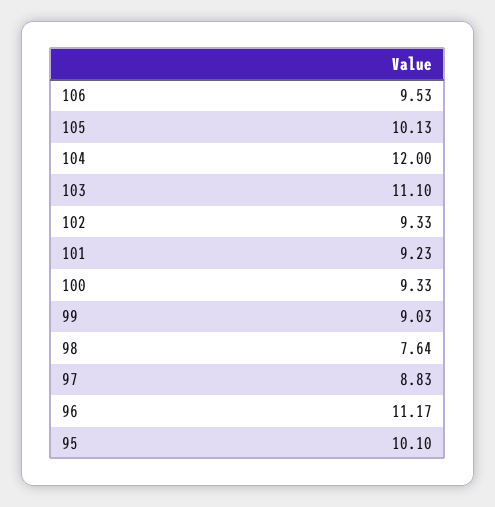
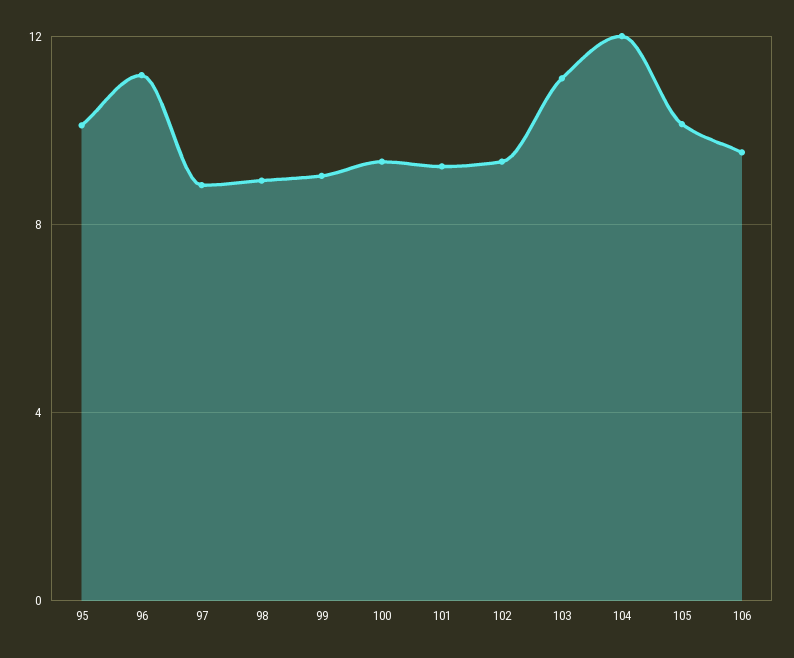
  {
    "106": 9.53,
    "105": 10.13,
    "104": 12,
    "103": 11.1,
    "102": 9.33,
    "101": 9.23,
    "100": 9.33,
    "99": 9.03,
-   "98": 7.64,
+   "98": 9,
    "97": 8.83,
    "96": 11.17,
    "95": 10.1
  }

